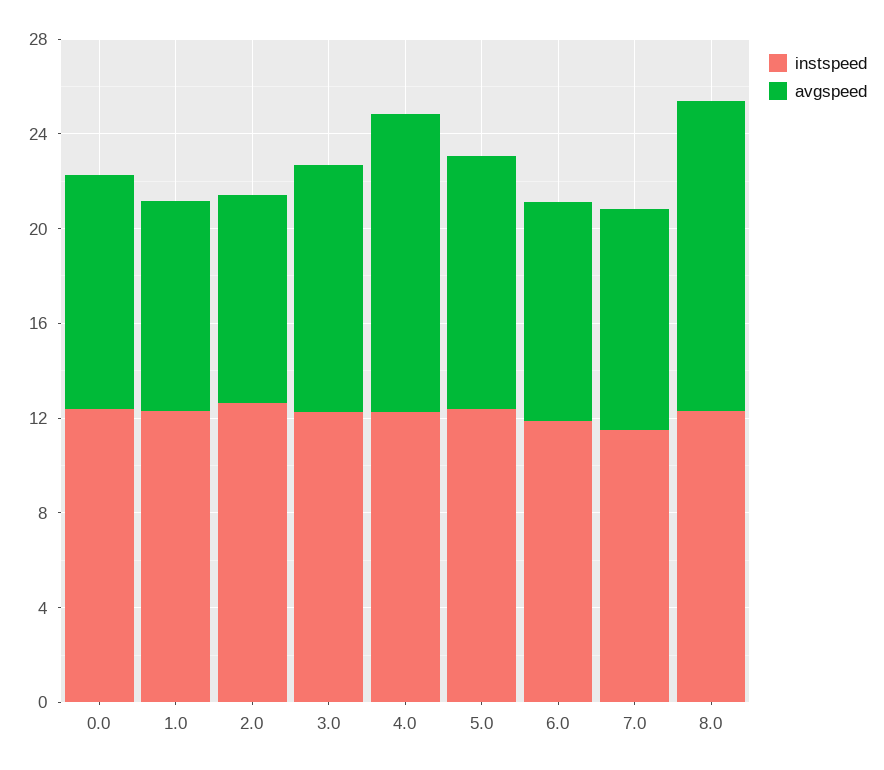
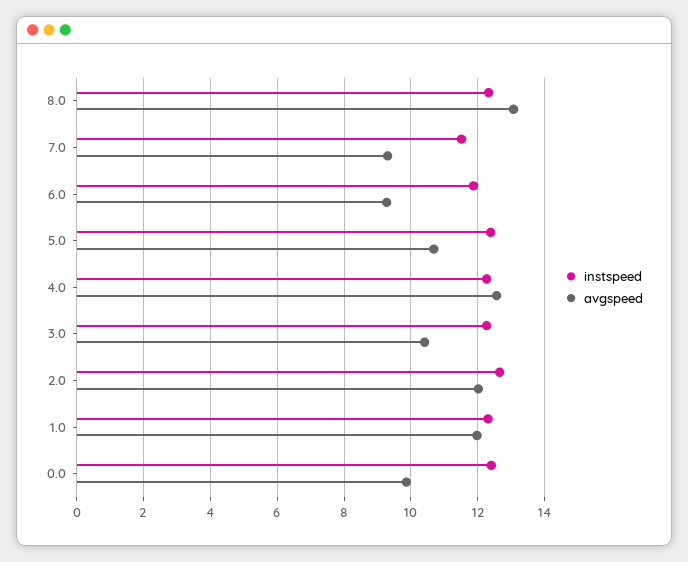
  {
    "instspeed": {
      "0.0": 12.4,
      "1.0": 12.4,
      "2.0": 12.6,
      "3.0": 12.2,
      "4.0": 12.2,
      "5.0": 12.4,
      "6.0": 11.8,
      "7.0": 11.6,
      "8.0": 12.4
    },
    "avgspeed": {
      "0.0": 9.8,
-     "1.0": 9,
+     "1.0": 12,
-     "2.0": 9,
+     "2.0": 12,
      "3.0": 10.4,
      "4.0": 12.6,
      "5.0": 10.6,
      "6.0": 9.2,
      "7.0": 9.4,
      "8.0": 13
    }
  }

